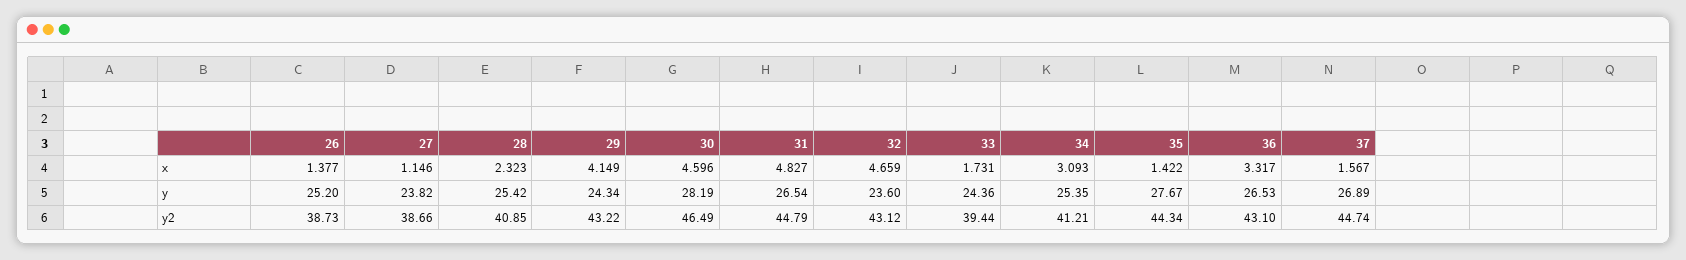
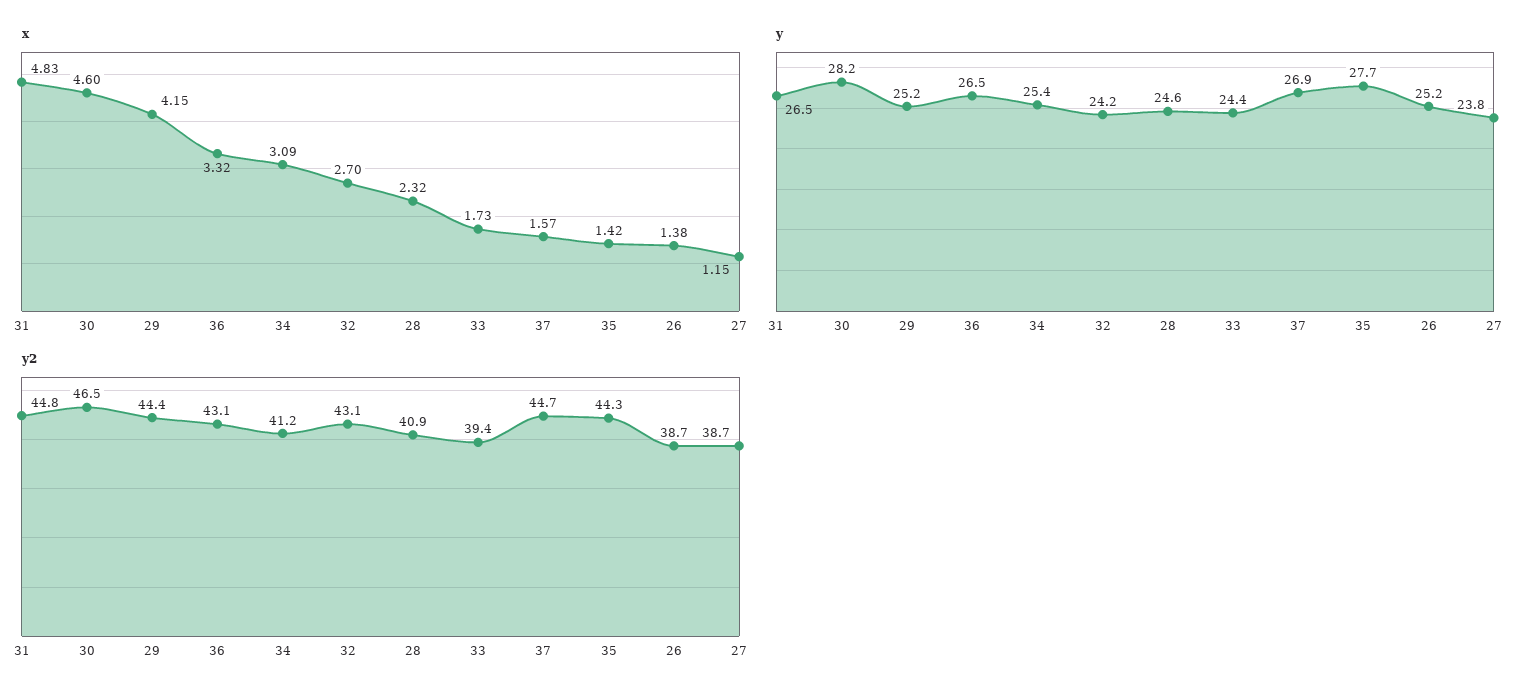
  {
    "x": {
      "26": 1.377,
      "27": 1.146,
      "28": 2.323,
      "29": 4.149,
      "30": 4.596,
      "31": 4.827,
-     "32": 4.659,
+     "32": 2.7,
      "33": 1.731,
      "34": 3.093,
      "35": 1.422,
      "36": 3.317,
      "37": 1.567
    },
    "y": {
      "26": 25.2,
      "27": 23.82,
-     "28": 25.42,
+     "28": 24.6,
-     "29": 24.34,
+     "29": 25.2,
      "30": 28.19,
      "31": 26.54,
-     "32": 23.6,
+     "32": 24.2,
      "33": 24.36,
      "34": 25.35,
      "35": 27.67,
      "36": 26.53,
      "37": 26.89
    },
    "y2": {
      "26": 38.73,
      "27": 38.66,
      "28": 40.85,
-     "29": 43.22,
+     "29": 44.4,
      "30": 46.49,
      "31": 44.79,
      "32": 43.12,
      "33": 39.44,
      "34": 41.21,
      "35": 44.34,
      "36": 43.1,
      "37": 44.74
    }
  }

